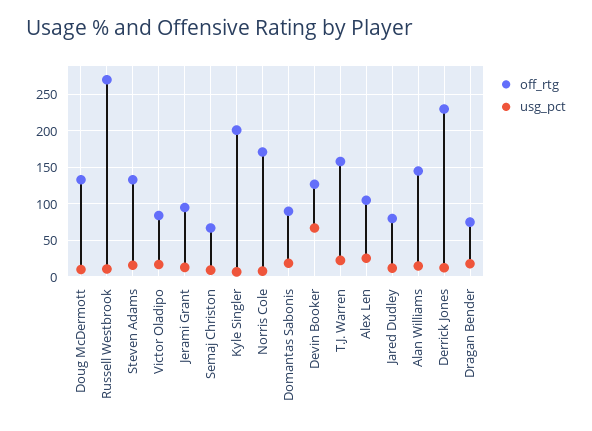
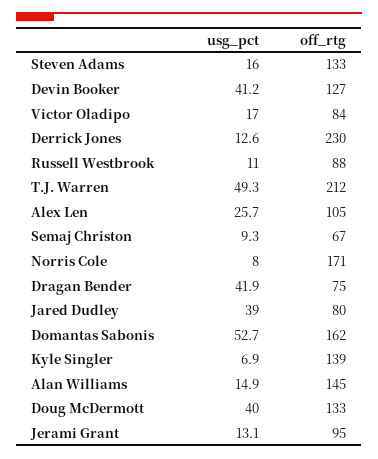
  {
    "off_rtg": {
      "Doug McDermott": 133,
-     "Russell Westbrook": 270,
+     "Russell Westbrook": 88,
      "Steven Adams": 133,
      "Victor Oladipo": 84,
      "Jerami Grant": 95,
      "Semaj Christon": 67,
-     "Kyle Singler": 200,
+     "Kyle Singler": 139,
      "Norris Cole": 171,
-     "Domantas Sabonis": 90,
+     "Domantas Sabonis": 162,
      "Devin Booker": 127,
-     "T.J. Warren": 160,
+     "T.J. Warren": 212,
      "Alex Len": 105,
      "Jared Dudley": 80,
      "Alan Williams": 145,
      "Derrick Jones": 230,
      "Dragan Bender": 75
    },
    "usg_pct": {
-     "Doug McDermott": 10,
+     "Doug McDermott": 40,
      "Russell Westbrook": 11,
      "Steven Adams": 16,
      "Victor Oladipo": 17,
      "Jerami Grant": 13.1,
      "Semaj Christon": 9.3,
      "Kyle Singler": 6.9,
      "Norris Cole": 8,
-     "Domantas Sabonis": 20,
+     "Domantas Sabonis": 52.7,
-     "Devin Booker": 70,
+     "Devin Booker": 41.2,
-     "T.J. Warren": 20,
+     "T.J. Warren": 49.3,
      "Alex Len": 25.7,
-     "Jared Dudley": 10,
+     "Jared Dudley": 39,
      "Alan Williams": 14.9,
      "Derrick Jones": 12.6,
-     "Dragan Bender": 20
+     "Dragan Bender": 41.9
    }
  }

